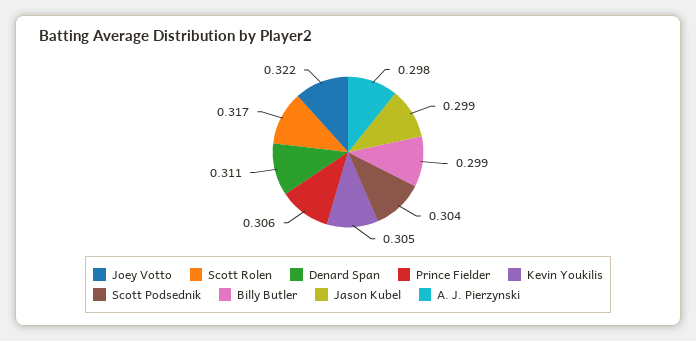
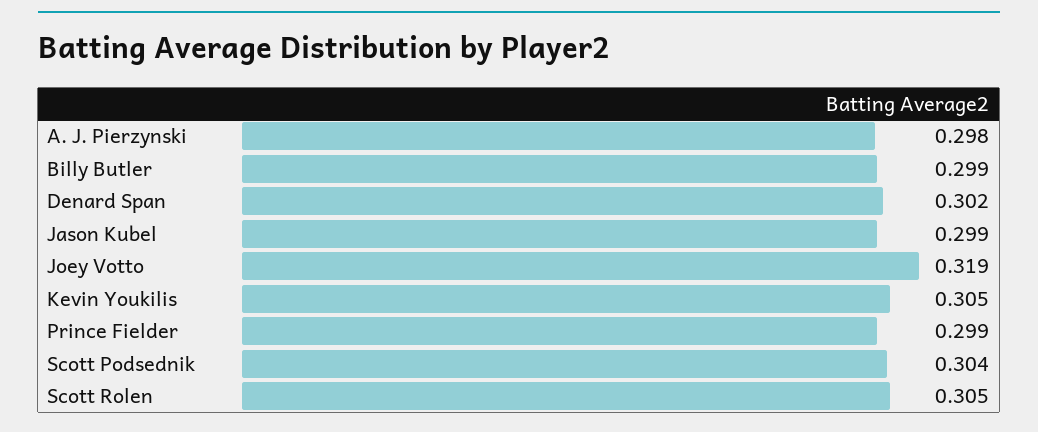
  {
-   "Joey Votto": 0.322,
+   "Joey Votto": 0.319,
-   "Scott Rolen": 0.317,
+   "Scott Rolen": 0.305,
-   "Denard Span": 0.311,
+   "Denard Span": 0.302,
-   "Prince Fielder": 0.306,
+   "Prince Fielder": 0.299,
    "Kevin Youkilis": 0.305,
    "Scott Podsednik": 0.304,
    "Billy Butler": 0.299,
    "Jason Kubel": 0.299,
    "A. J. Pierzynski": 0.298
  }

